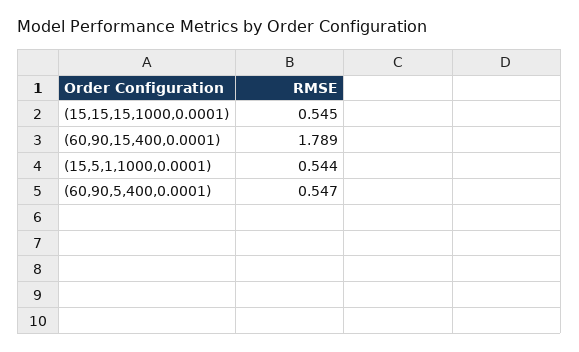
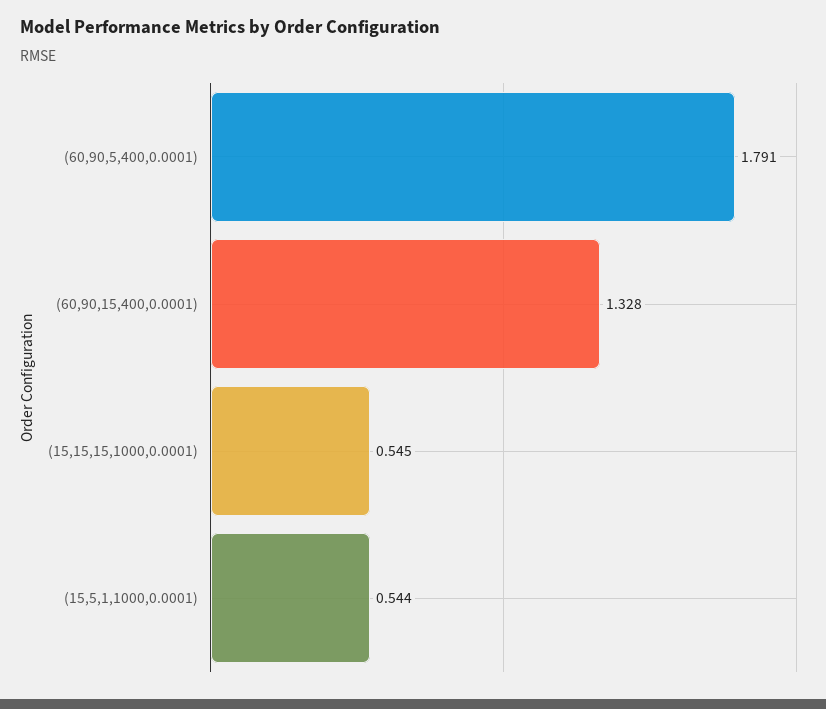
  {
    "(15,15,15,1000,0.0001)": 0.545,
-   "(60,90,15,400,0.0001)": 1.789,
+   "(60,90,15,400,0.0001)": 1.328,
    "(15,5,1,1000,0.0001)": 0.544,
-   "(60,90,5,400,0.0001)": 0.547
+   "(60,90,5,400,0.0001)": 1.791
  }

